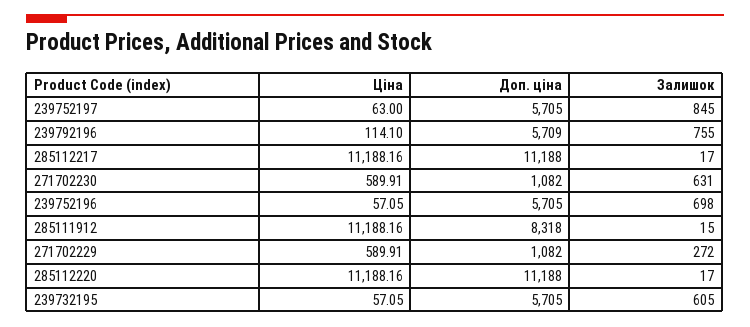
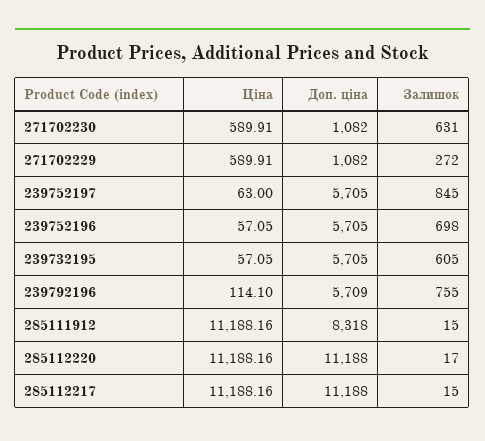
  {
    "Ціна": {
      "239752197": 63,
      "239792196": 114.1,
      "285112217": 11188.16,
      "271702230": 589.91,
      "239752196": 57.05,
      "285111912": 11188.16,
      "271702229": 589.91,
      "285112220": 11188.16,
      "239732195": 57.05
    },
    "Доп. ціна": {
      "239752197": 5705,
      "239792196": 5709,
      "285112217": 11188,
      "271702230": 1082,
      "239752196": 5705,
      "285111912": 8318,
      "271702229": 1082,
      "285112220": 11188,
      "239732195": 5705
    },
    "Залишок": {
      "239752197": 845,
      "239792196": 755,
-     "285112217": 17,
+     "285112217": 15,
      "271702230": 631,
      "239752196": 698,
      "285111912": 15,
      "271702229": 272,
      "285112220": 17,
      "239732195": 605
    }
  }

